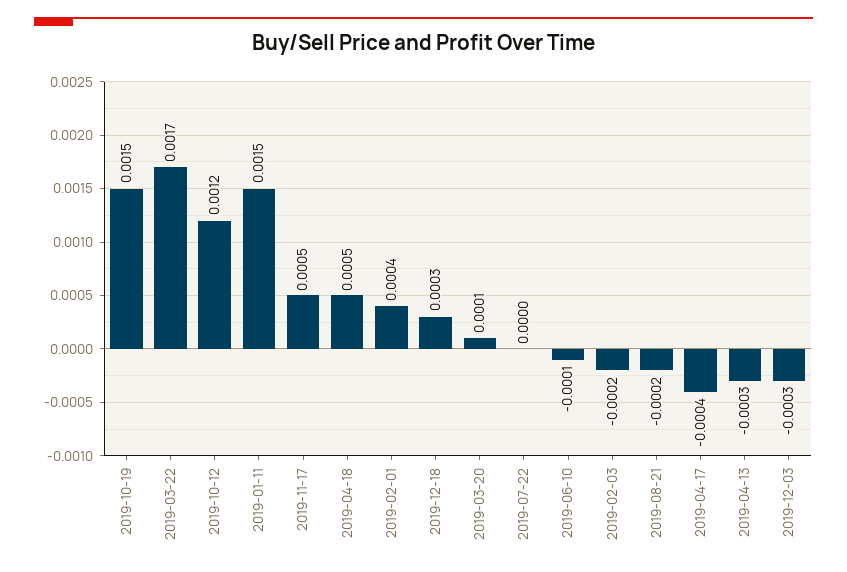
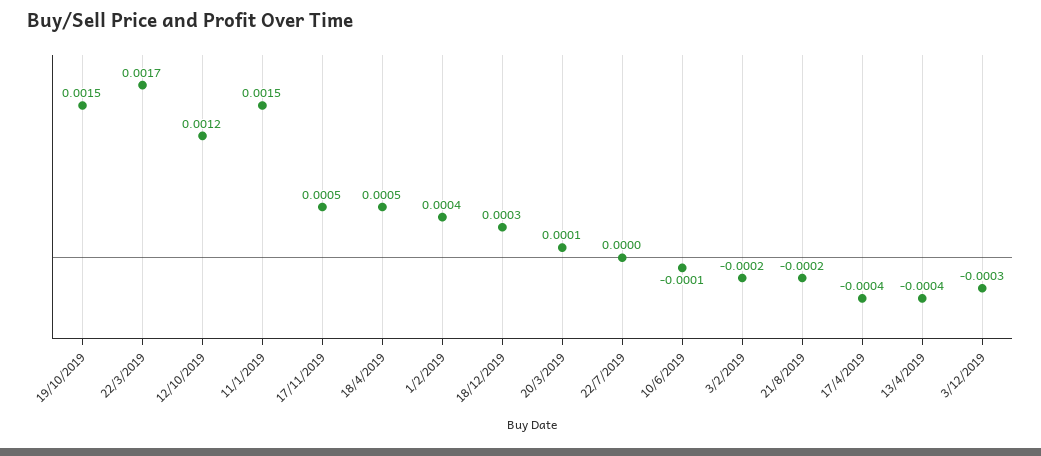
  {
    "2019-10-19": 0.0015,
    "2019-03-22": 0.0017,
    "2019-10-12": 0.0012,
    "2019-01-11": 0.0015,
    "2019-11-17": 0.0005,
    "2019-04-18": 0.0005,
    "2019-02-01": 0.0004,
    "2019-12-18": 0.0003,
    "2019-03-20": 0.0001,
    "2019-07-22": 0,
    "2019-06-10": -0.0001,
    "2019-02-03": -0.0002,
    "2019-08-21": -0.0002,
    "2019-04-17": -0.0004,
-   "2019-04-13": -0.0003,
+   "2019-04-13": -0.0004,
    "2019-12-03": -0.0003
  }

